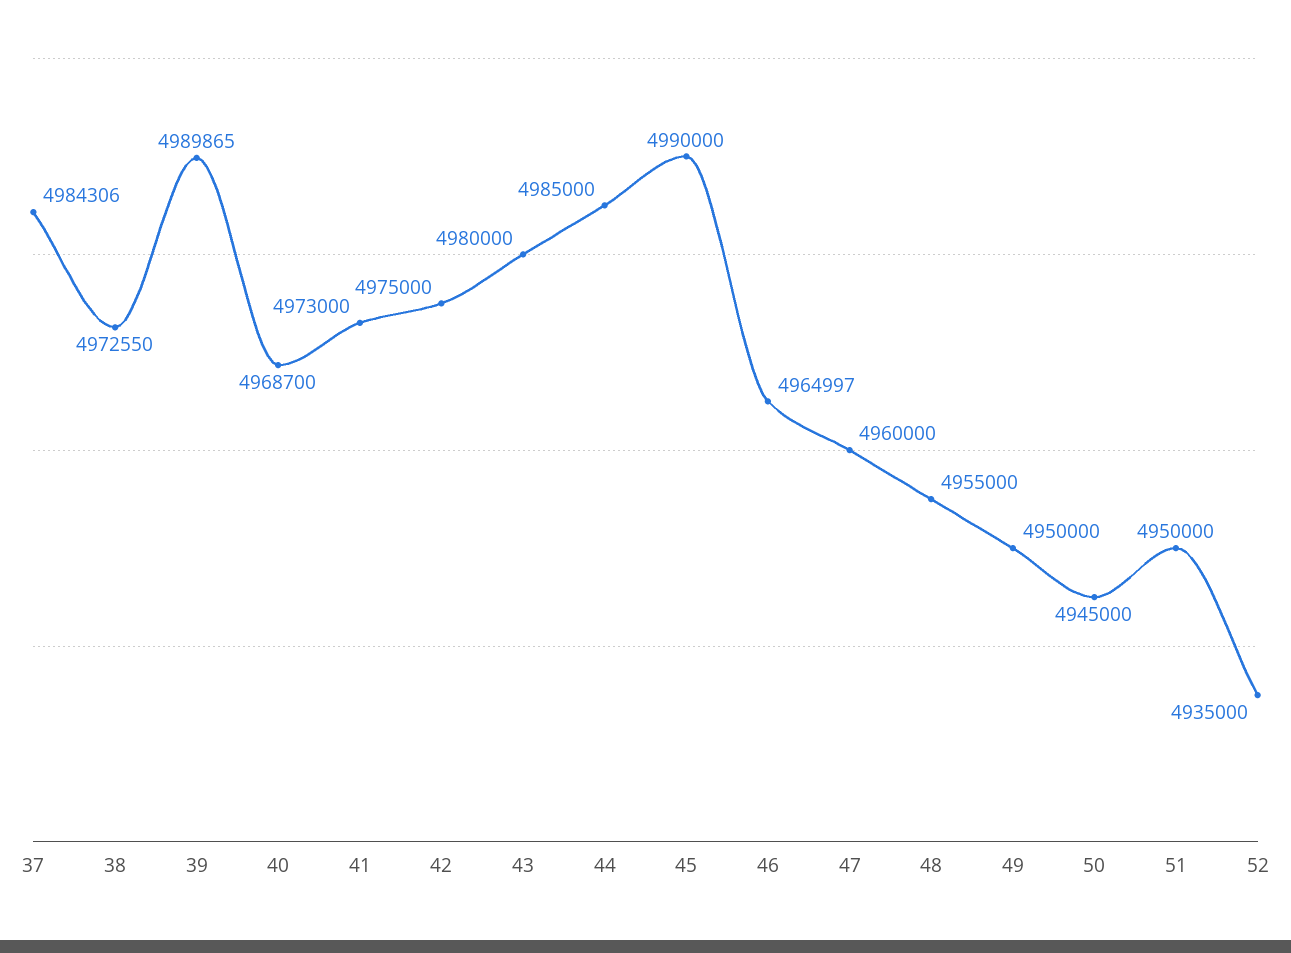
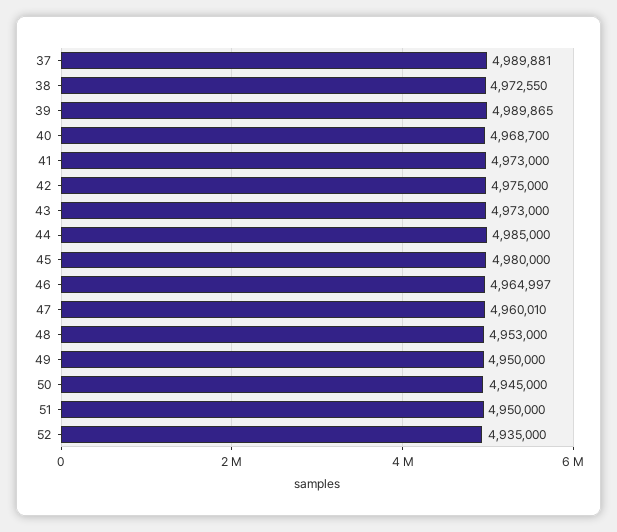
  {
-   "37": 4984306,
+   "37": 4989881,
    "38": 4972550,
    "39": 4989865,
    "40": 4968700,
    "41": 4973000,
    "42": 4975000,
-   "43": 4980000,
+   "43": 4973000,
    "44": 4985000,
-   "45": 4990000,
+   "45": 4980000,
    "46": 4964997,
-   "47": 4960000,
+   "47": 4960010,
-   "48": 4955000,
+   "48": 4953000,
    "49": 4950000,
    "50": 4945000,
    "51": 4950000,
    "52": 4935000
  }

